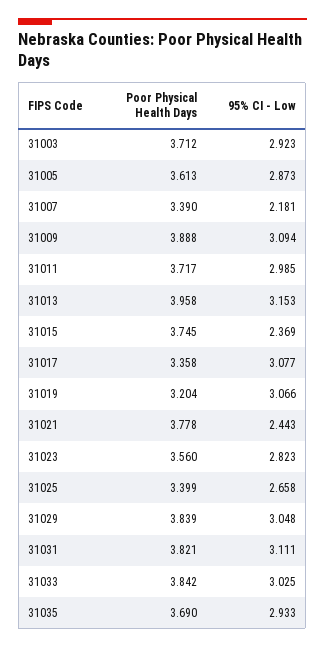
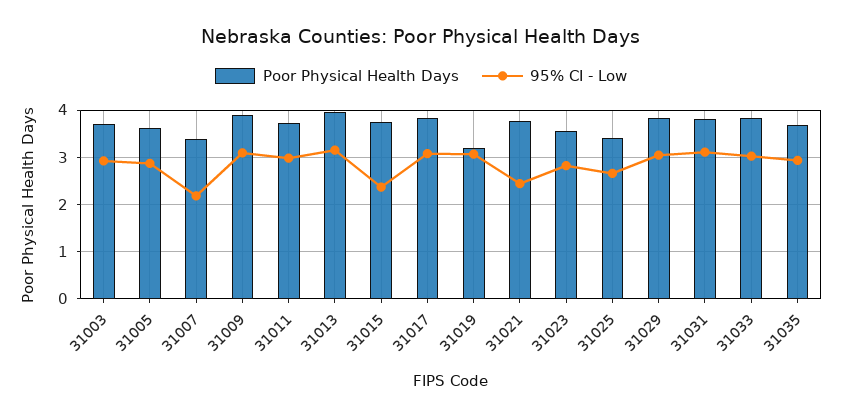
  {
    "Poor Physical Health Days": {
      "31003": 3.712,
      "31005": 3.613,
      "31007": 3.39,
      "31009": 3.888,
      "31011": 3.717,
      "31013": 3.958,
      "31015": 3.745,
-     "31017": 3.358,
+     "31017": 3.8,
      "31019": 3.204,
      "31021": 3.778,
      "31023": 3.56,
      "31025": 3.399,
      "31029": 3.839,
      "31031": 3.821,
      "31033": 3.842,
      "31035": 3.69
    },
    "95% CI - Low": {
      "31003": 2.923,
      "31005": 2.873,
      "31007": 2.181,
      "31009": 3.094,
      "31011": 2.985,
      "31013": 3.153,
      "31015": 2.369,
      "31017": 3.077,
      "31019": 3.066,
      "31021": 2.443,
      "31023": 2.823,
      "31025": 2.658,
      "31029": 3.048,
      "31031": 3.111,
      "31033": 3.025,
      "31035": 2.933
    }
  }

